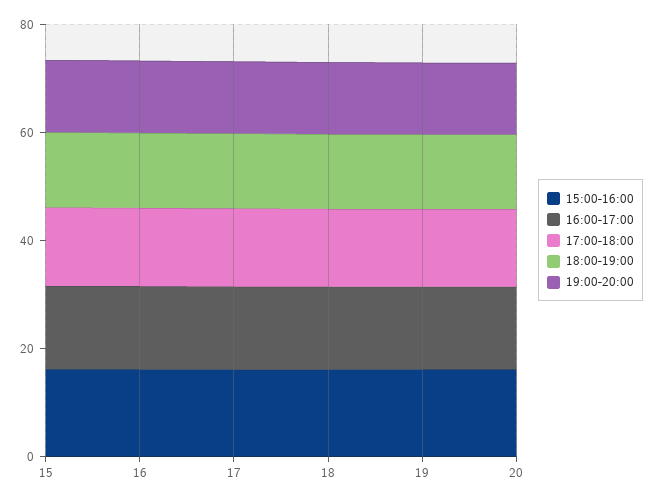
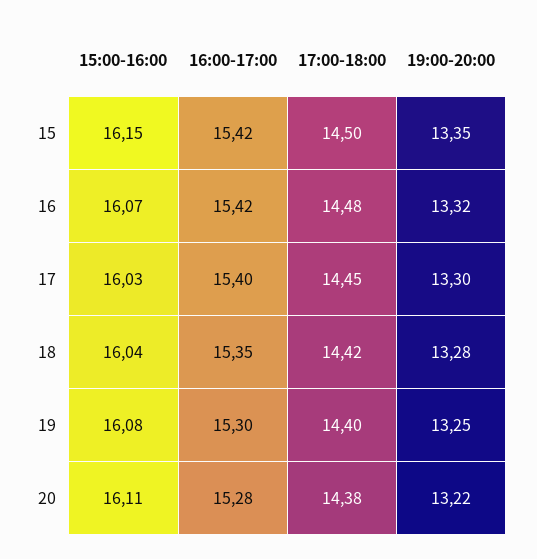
  {
    "15:00-16:00": {
      "15": 16.15,
      "16": 16.07,
      "17": 16.03,
      "18": 16.04,
      "19": 16.08,
      "20": 16.11
    },
    "16:00-17:00": {
      "15": 15.42,
      "16": 15.42,
      "17": 15.4,
      "18": 15.35,
      "19": 15.3,
      "20": 15.28
    },
    "17:00-18:00": {
      "15": 14.5,
      "16": 14.48,
      "17": 14.45,
      "18": 14.42,
      "19": 14.4,
      "20": 14.38
    },
-   "18:00-19:00": {
-     "15": 15,
-     "16": 15,
-     "17": 15,
-     "18": 15,
-     "19": 15,
-     "20": 15
-   },
    "19:00-20:00": {
      "15": 13.35,
      "16": 13.32,
      "17": 13.3,
      "18": 13.28,
      "19": 13.25,
      "20": 13.22
    }
  }

